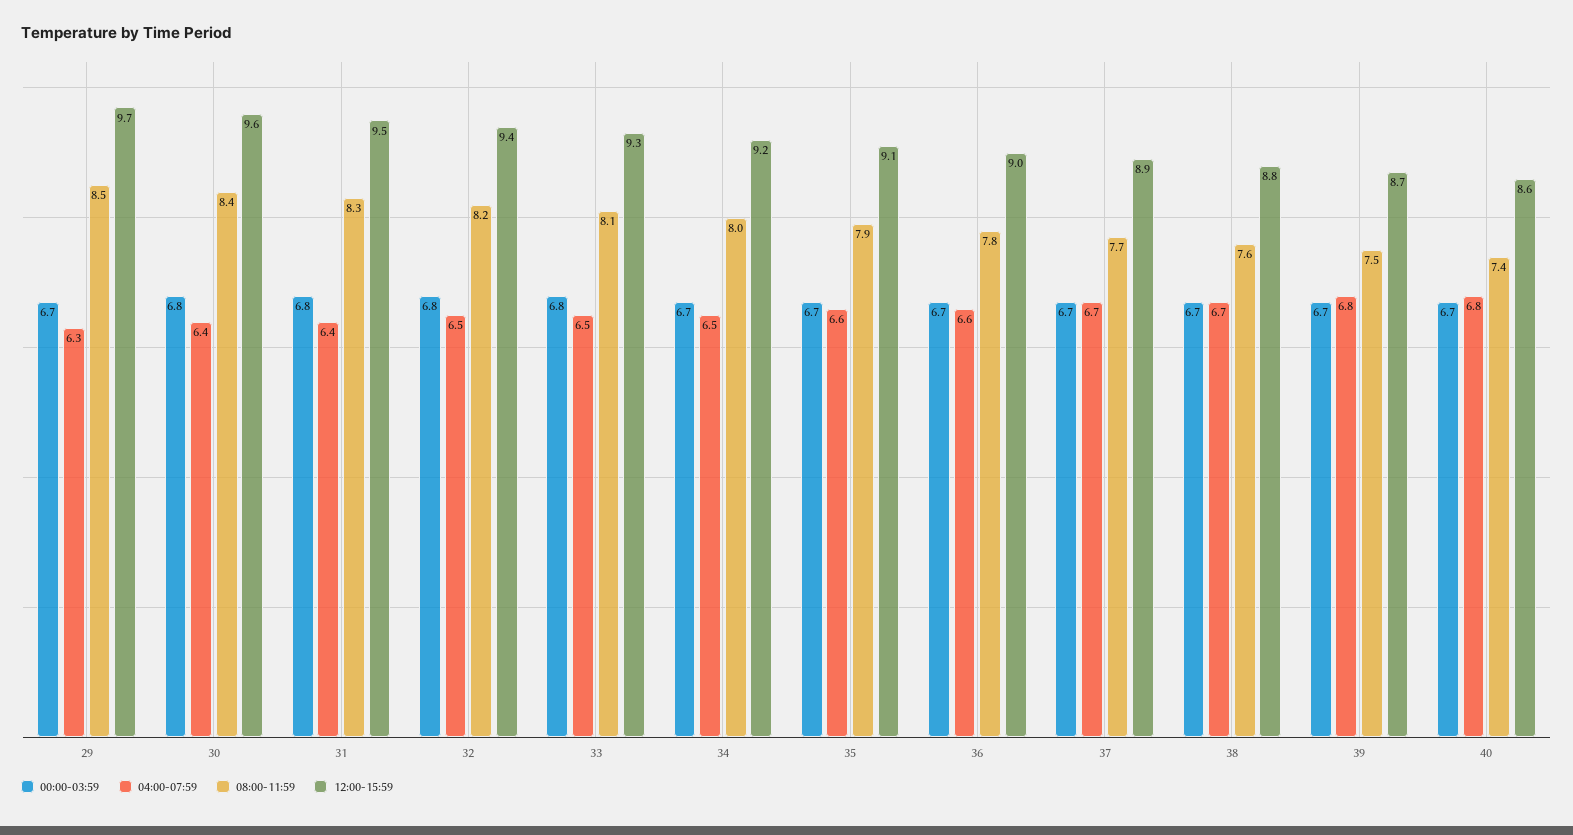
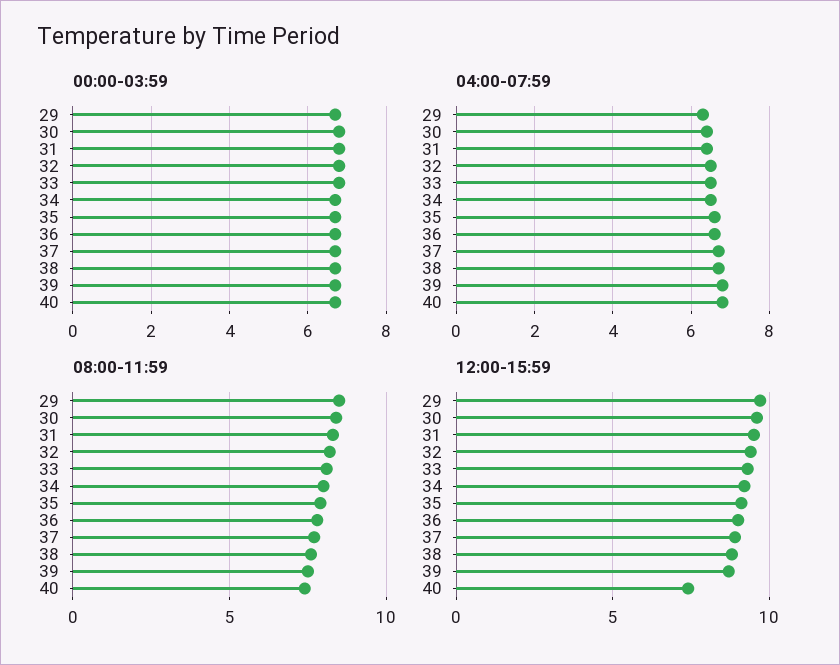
  {
    "00:00-03:59": {
      "29": 6.7,
      "30": 6.8,
      "31": 6.8,
      "32": 6.8,
      "33": 6.8,
      "34": 6.7,
      "35": 6.7,
      "36": 6.7,
      "37": 6.7,
      "38": 6.7,
      "39": 6.7,
      "40": 6.7
    },
    "04:00-07:59": {
      "29": 6.3,
      "30": 6.4,
      "31": 6.4,
      "32": 6.5,
      "33": 6.5,
      "34": 6.5,
      "35": 6.6,
      "36": 6.6,
      "37": 6.7,
      "38": 6.7,
      "39": 6.8,
      "40": 6.8
    },
    "08:00-11:59": {
      "29": 8.5,
      "30": 8.4,
      "31": 8.3,
      "32": 8.2,
      "33": 8.1,
      "34": 8,
      "35": 7.9,
      "36": 7.8,
      "37": 7.7,
      "38": 7.6,
      "39": 7.5,
      "40": 7.4
    },
    "12:00-15:59": {
      "29": 9.7,
      "30": 9.6,
      "31": 9.5,
      "32": 9.4,
      "33": 9.3,
      "34": 9.2,
      "35": 9.1,
      "36": 9,
      "37": 8.9,
      "38": 8.8,
      "39": 8.7,
-     "40": 8.6
+     "40": 7.5
    }
  }

